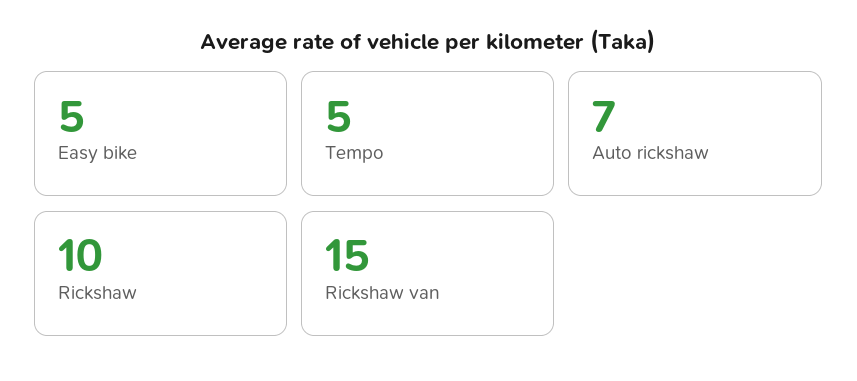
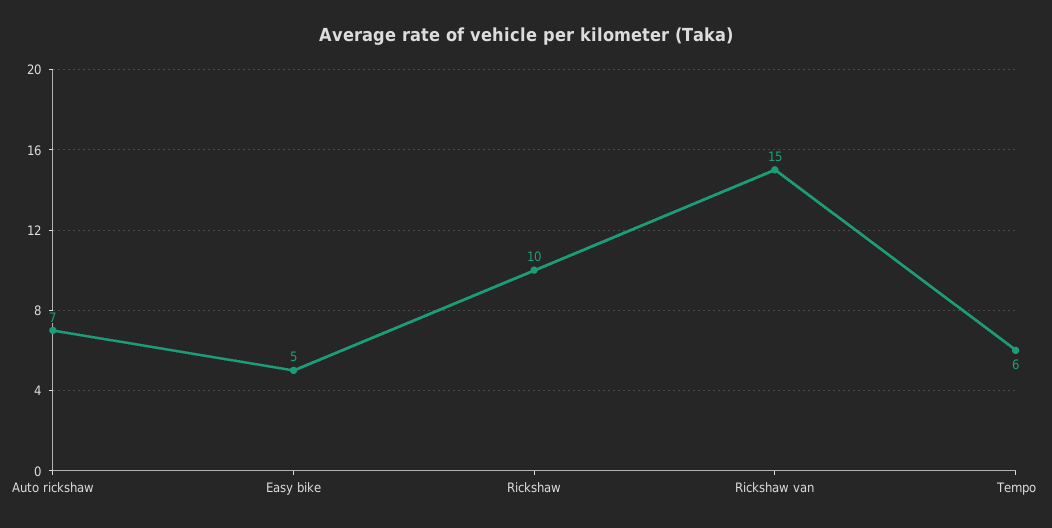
  {
    "Easy bike": 5,
-   "Tempo": 5,
+   "Tempo": 6,
    "Auto rickshaw": 7,
    "Rickshaw": 10,
    "Rickshaw van": 15
  }

